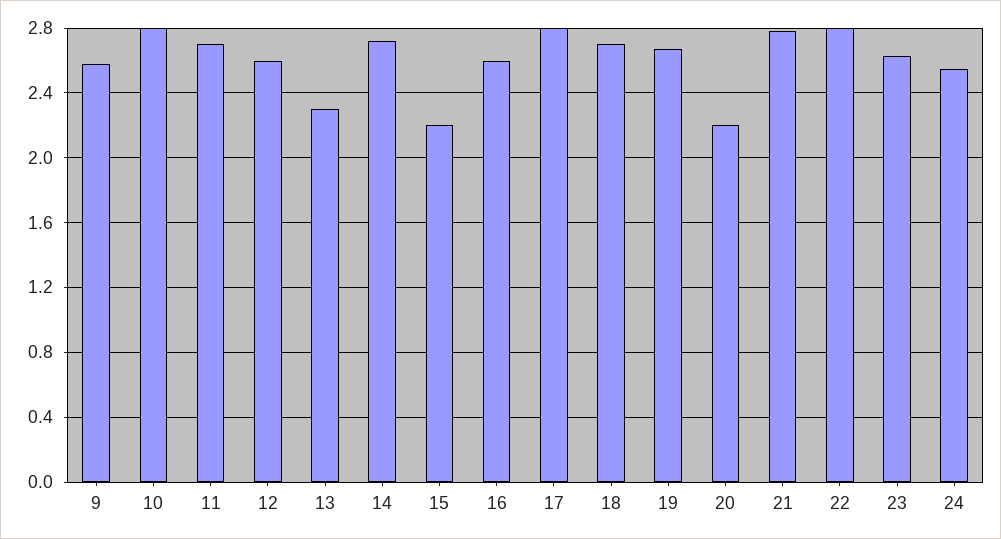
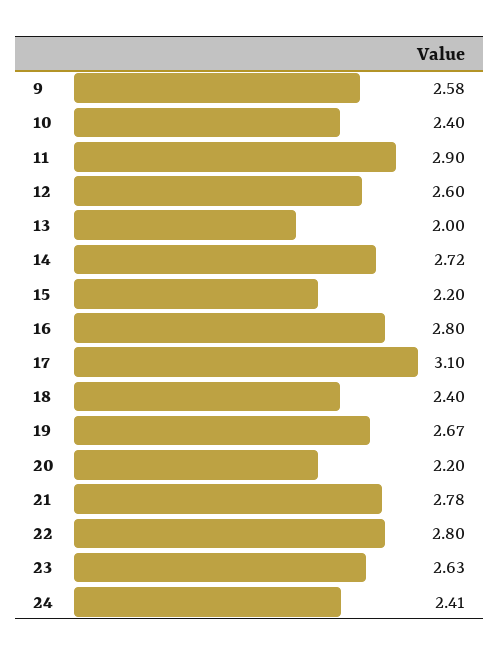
  {
    "9": 2.58,
-   "10": 2.8,
+   "10": 2.4,
-   "11": 2.7,
+   "11": 2.9,
    "12": 2.6,
-   "13": 2.3,
+   "13": 2,
    "14": 2.72,
    "15": 2.2,
-   "16": 2.6,
+   "16": 2.8,
-   "17": 2.8,
+   "17": 3.1,
-   "18": 2.7,
+   "18": 2.4,
    "19": 2.67,
    "20": 2.2,
    "21": 2.78,
    "22": 2.8,
    "23": 2.63,
-   "24": 2.55
+   "24": 2.41
  }

